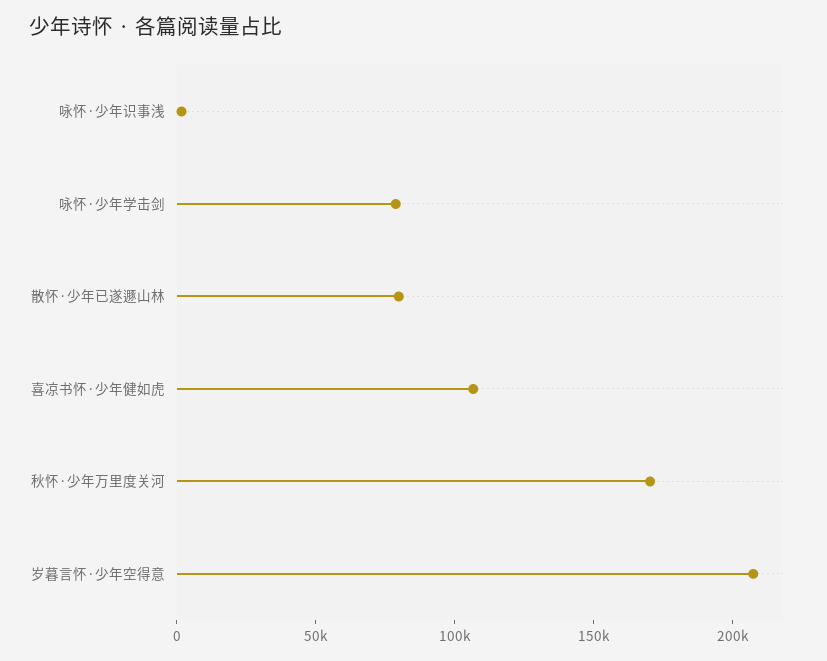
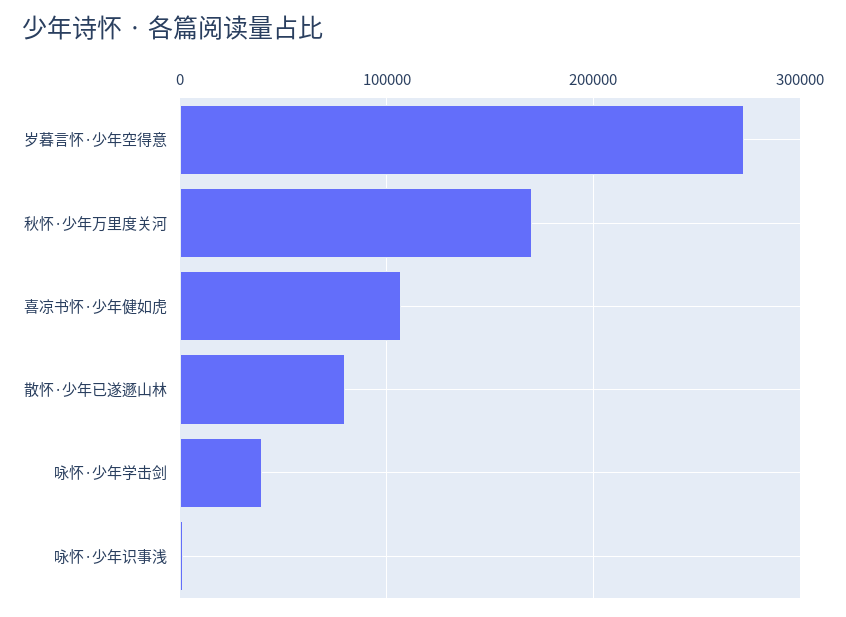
  {
    "咏怀·少年识事浅": 0,
-   "咏怀·少年学击剑": 80000,
+   "咏怀·少年学击剑": 40000,
    "散怀·少年已遂遯山林": 80000,
    "喜凉书怀·少年健如虎": 110000,
    "秋怀·少年万里度关河": 170000,
-   "岁暮言怀·少年空得意": 210000
+   "岁暮言怀·少年空得意": 270000
  }

